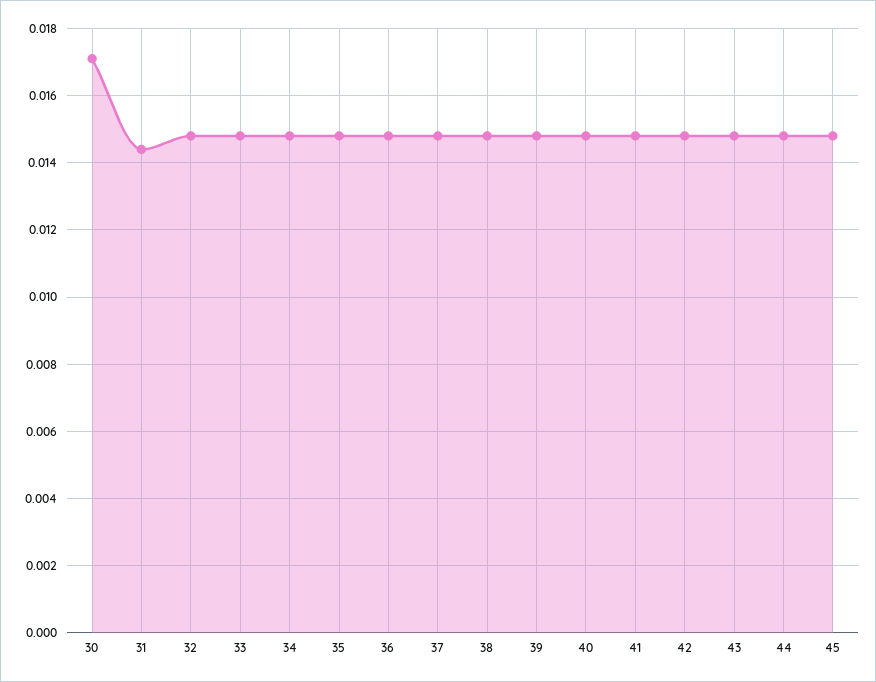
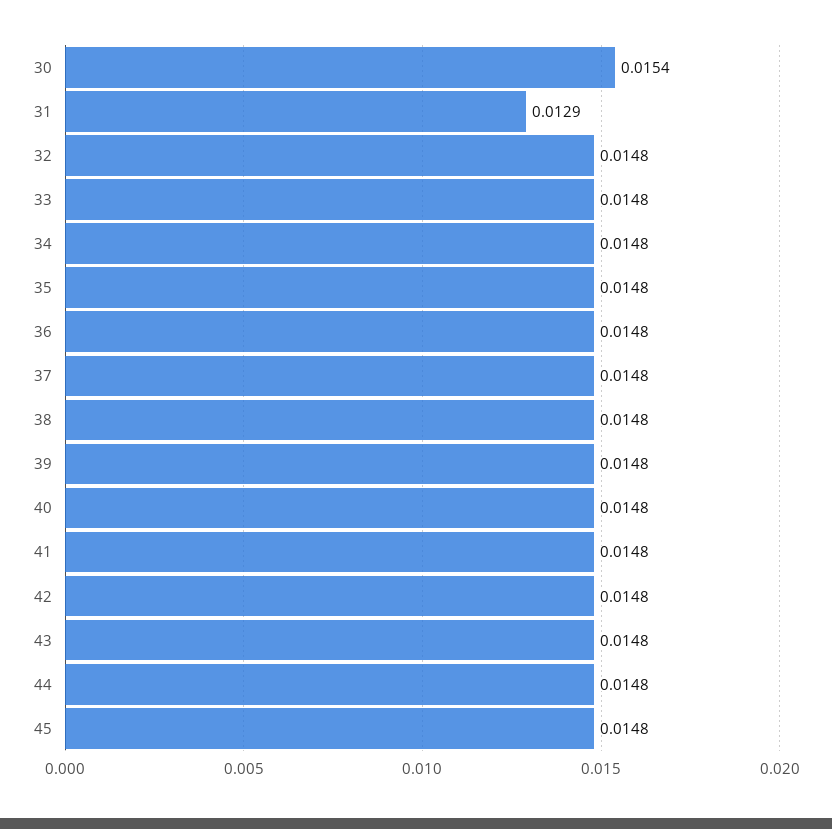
  {
-   "30": 0.017,
+   "30": 0.0154,
-   "31": 0.0145,
+   "31": 0.0129,
    "32": 0.0148,
    "33": 0.0148,
    "34": 0.0148,
    "35": 0.0148,
    "36": 0.0148,
    "37": 0.0148,
    "38": 0.0148,
    "39": 0.0148,
    "40": 0.0148,
    "41": 0.0148,
    "42": 0.0148,
    "43": 0.0148,
    "44": 0.0148,
    "45": 0.0148
  }

